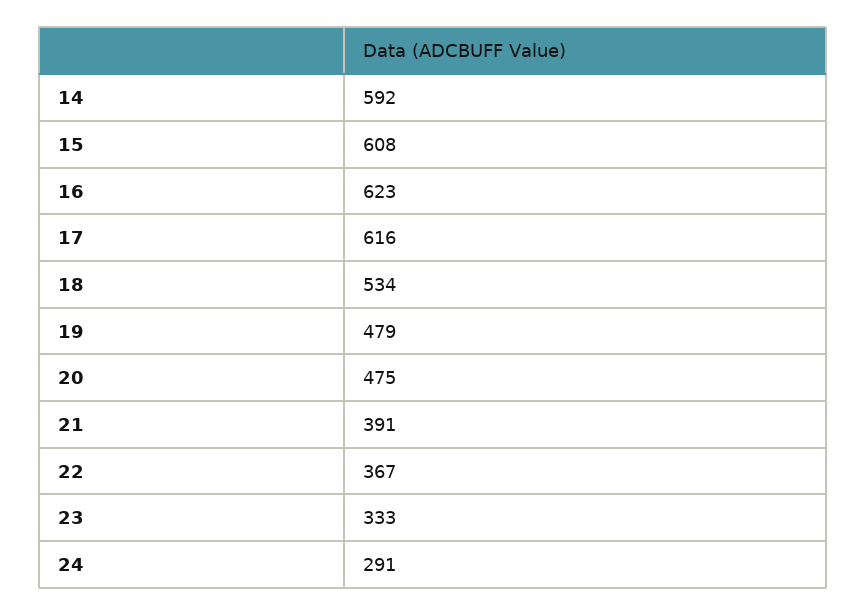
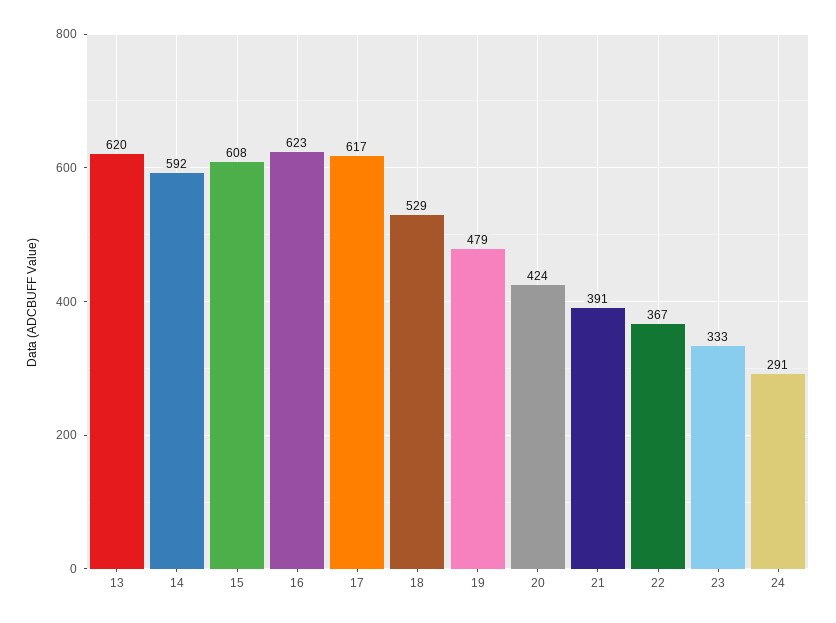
  {
    "14": 592,
    "15": 608,
    "16": 623,
-   "17": 616,
+   "17": 617,
-   "18": 534,
+   "18": 529,
    "19": 479,
-   "20": 475,
+   "20": 424,
    "21": 391,
    "22": 367,
    "23": 333,
-   "24": 291
+   "24": 291,
+   "13": 620
  }

